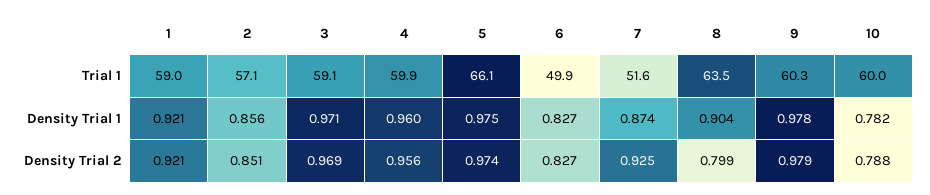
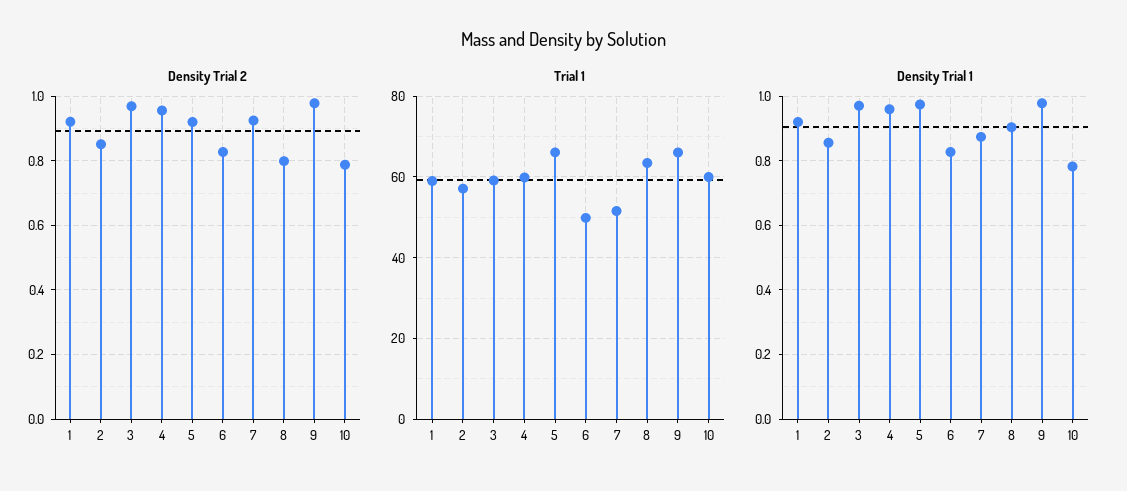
  {
    "Trial 1": {
      "1": 59,
      "2": 57.1,
      "3": 59.1,
      "4": 59.9,
      "5": 66.1,
      "6": 49.9,
      "7": 51.6,
      "8": 63.5,
-     "9": 60.3,
+     "9": 66,
      "10": 60
    },
    "Density Trial 1": {
      "1": 0.921,
      "2": 0.856,
      "3": 0.971,
      "4": 0.96,
      "5": 0.975,
      "6": 0.827,
      "7": 0.874,
      "8": 0.904,
      "9": 0.978,
      "10": 0.782
    },
    "Density Trial 2": {
      "1": 0.921,
      "2": 0.851,
      "3": 0.969,
      "4": 0.956,
-     "5": 0.974,
+     "5": 0.92,
      "6": 0.827,
      "7": 0.925,
      "8": 0.799,
      "9": 0.979,
      "10": 0.788
    }
  }

